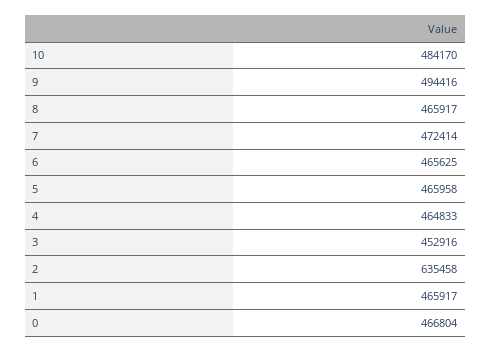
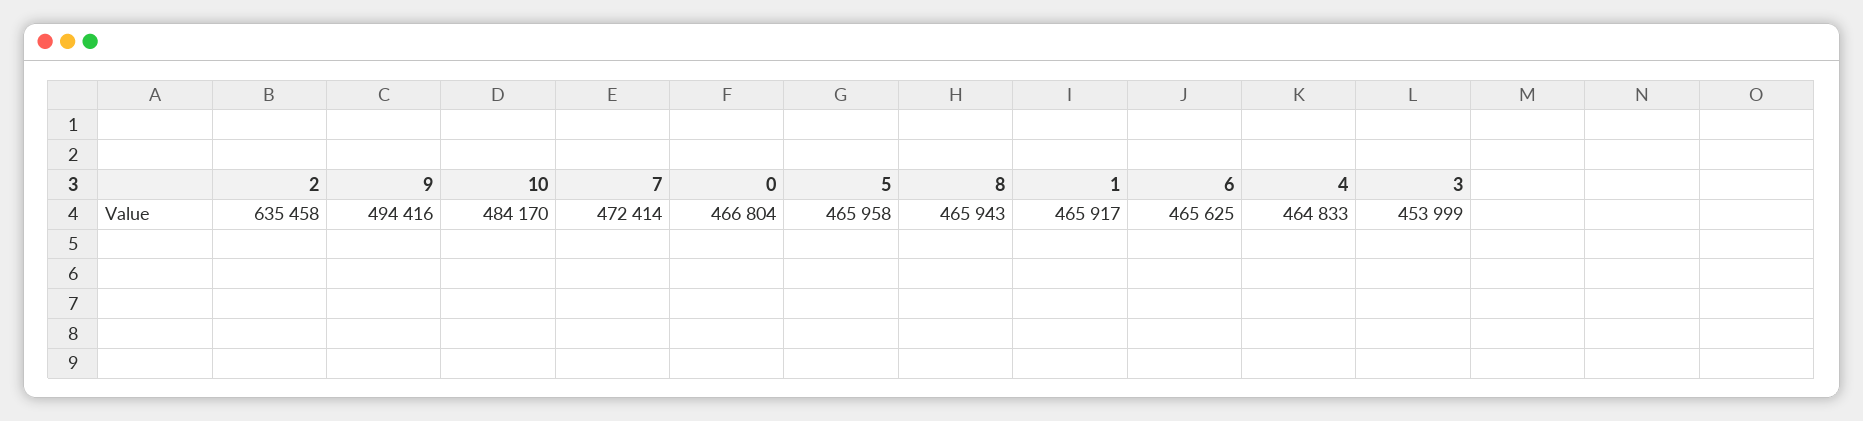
  {
    "10": 484170,
    "9": 494416,
-   "8": 465917,
+   "8": 465943,
    "7": 472414,
    "6": 465625,
    "5": 465958,
    "4": 464833,
-   "3": 452916,
+   "3": 453999,
    "2": 635458,
    "1": 465917,
    "0": 466804
  }

